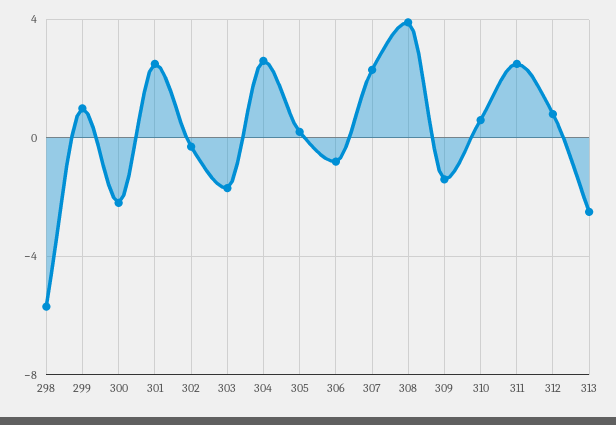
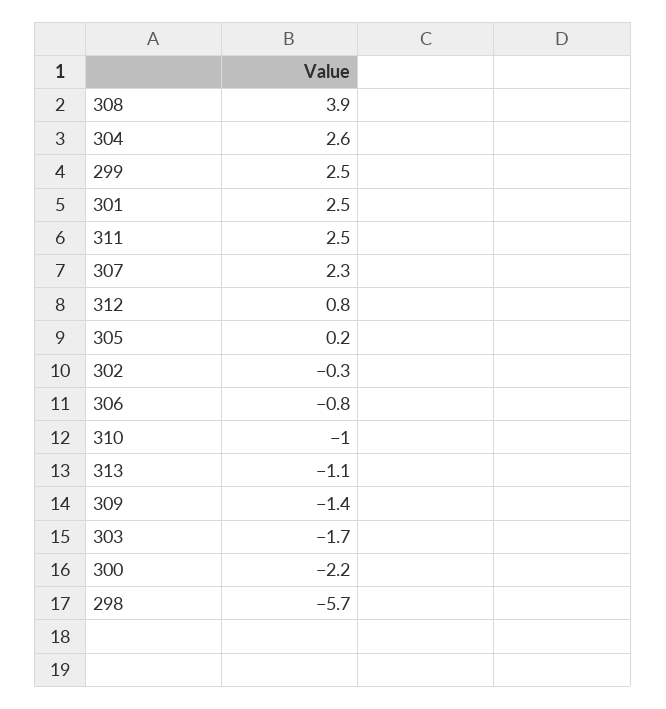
  {
    "298": -5.7,
-   "299": 1,
+   "299": 2.5,
    "300": -2.2,
    "301": 2.5,
    "302": -0.3,
    "303": -1.7,
    "304": 2.6,
    "305": 0.2,
    "306": -0.8,
    "307": 2.3,
    "308": 3.9,
    "309": -1.4,
-   "310": 0.5,
+   "310": -1,
    "311": 2.5,
    "312": 0.8,
-   "313": -2.5
+   "313": -1.1
  }

